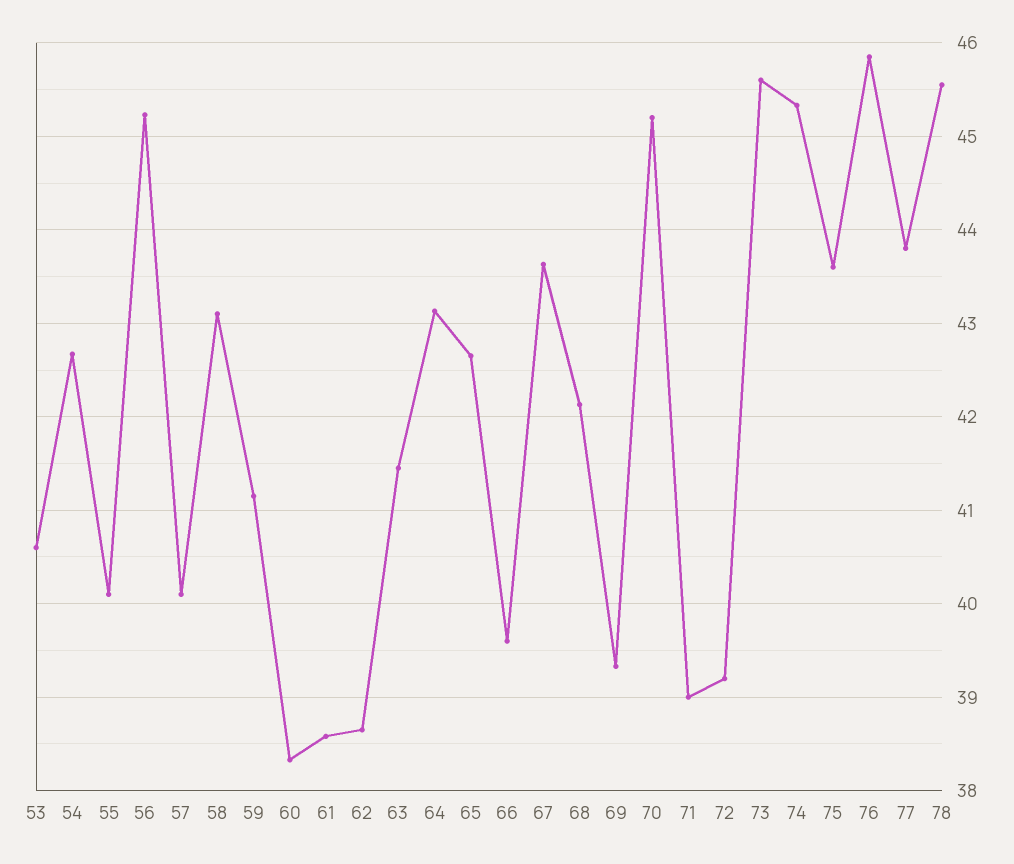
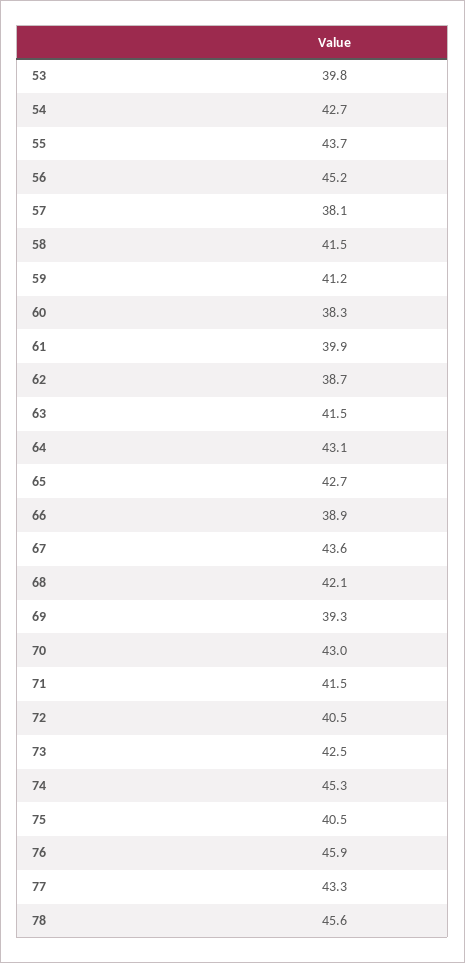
  {
-   "53": 40.6,
+   "53": 39.8,
    "54": 42.7,
-   "55": 40.1,
+   "55": 43.7,
    "56": 45.2,
-   "57": 40.1,
+   "57": 38.1,
-   "58": 43.1,
+   "58": 41.5,
    "59": 41.2,
    "60": 38.3,
-   "61": 38.6,
+   "61": 39.9,
    "62": 38.7,
    "63": 41.5,
    "64": 43.1,
    "65": 42.7,
-   "66": 39.6,
+   "66": 38.9,
    "67": 43.6,
    "68": 42.1,
    "69": 39.3,
-   "70": 45.2,
+   "70": 43,
-   "71": 39,
+   "71": 41.5,
-   "72": 39.2,
+   "72": 40.5,
-   "73": 45.6,
+   "73": 42.5,
    "74": 45.3,
-   "75": 43.6,
+   "75": 40.5,
    "76": 45.9,
-   "77": 43.8,
+   "77": 43.3,
    "78": 45.6
  }

